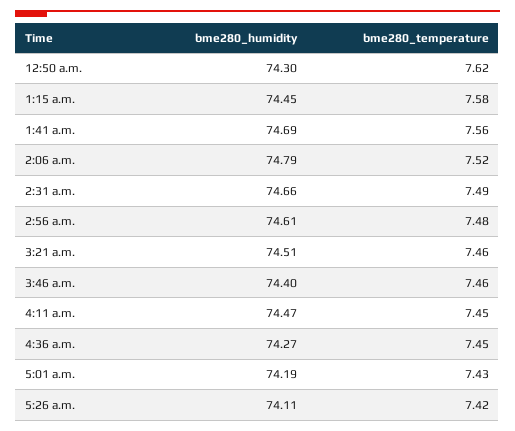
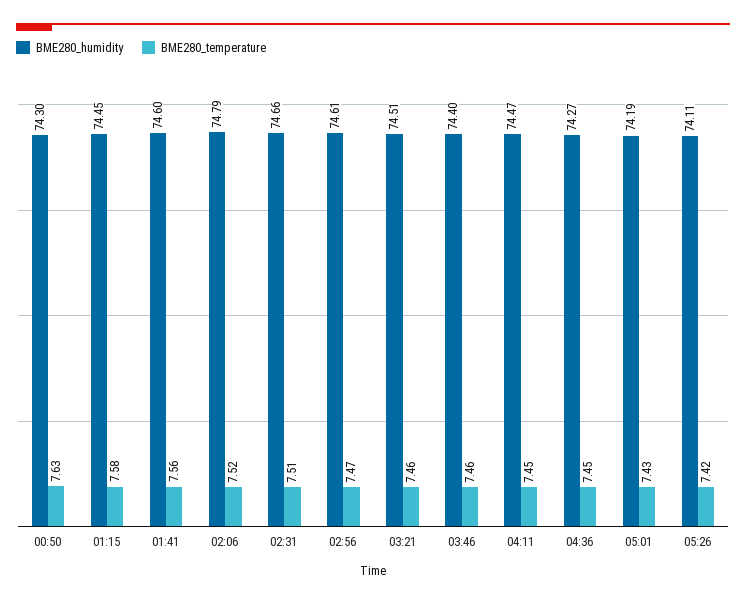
  {
    "bme280_humidity": {
      "12:50 a.m.": 74.3,
      "1:15 a.m.": 74.45,
-     "1:41 a.m.": 74.69,
+     "1:41 a.m.": 74.6,
      "2:06 a.m.": 74.79,
      "2:31 a.m.": 74.66,
      "2:56 a.m.": 74.61,
      "3:21 a.m.": 74.51,
      "3:46 a.m.": 74.4,
      "4:11 a.m.": 74.47,
      "4:36 a.m.": 74.27,
      "5:01 a.m.": 74.19,
      "5:26 a.m.": 74.11
    },
    "bme280_temperature": {
-     "12:50 a.m.": 7.62,
+     "12:50 a.m.": 7.63,
      "1:15 a.m.": 7.58,
      "1:41 a.m.": 7.56,
      "2:06 a.m.": 7.52,
-     "2:31 a.m.": 7.49,
+     "2:31 a.m.": 7.51,
-     "2:56 a.m.": 7.48,
+     "2:56 a.m.": 7.47,
      "3:21 a.m.": 7.46,
      "3:46 a.m.": 7.46,
      "4:11 a.m.": 7.45,
      "4:36 a.m.": 7.45,
      "5:01 a.m.": 7.43,
      "5:26 a.m.": 7.42
    }
  }

